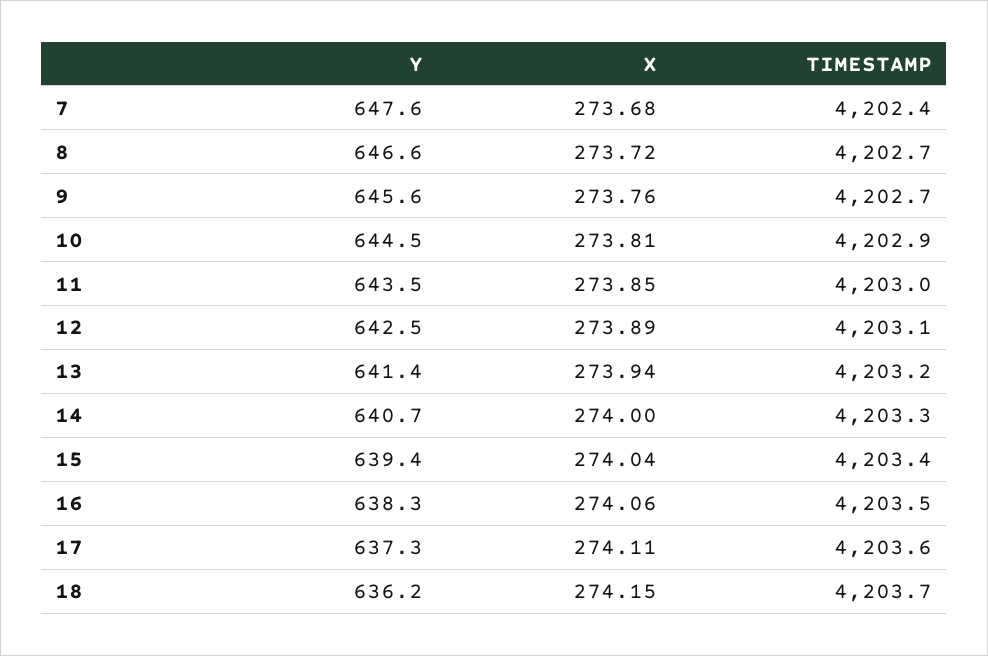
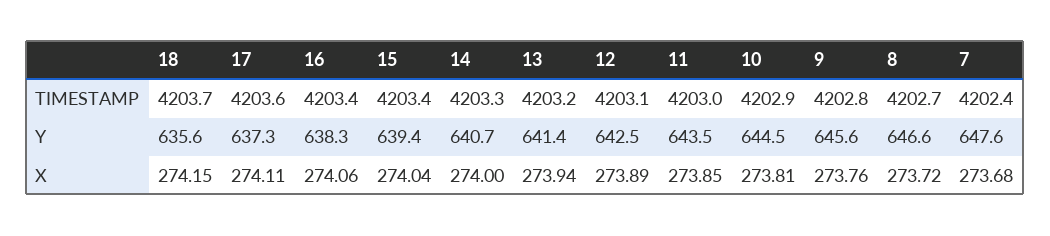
  {
    "Y": {
      "7": 647.6,
      "8": 646.6,
      "9": 645.6,
      "10": 644.5,
      "11": 643.5,
      "12": 642.5,
      "13": 641.4,
      "14": 640.7,
      "15": 639.4,
      "16": 638.3,
      "17": 637.3,
-     "18": 636.2
+     "18": 635.6
    },
    "X": {
      "7": 273.68,
      "8": 273.72,
      "9": 273.76,
      "10": 273.81,
      "11": 273.85,
      "12": 273.89,
      "13": 273.94,
      "14": 274,
      "15": 274.04,
      "16": 274.06,
      "17": 274.11,
      "18": 274.15
    },
    "TIMESTAMP": {
      "7": 4202.4,
      "8": 4202.7,
-     "9": 4202.7,
+     "9": 4202.8,
      "10": 4202.9,
      "11": 4203,
      "12": 4203.1,
      "13": 4203.2,
      "14": 4203.3,
      "15": 4203.4,
-     "16": 4203.5,
+     "16": 4203.4,
      "17": 4203.6,
      "18": 4203.7
    }
  }

